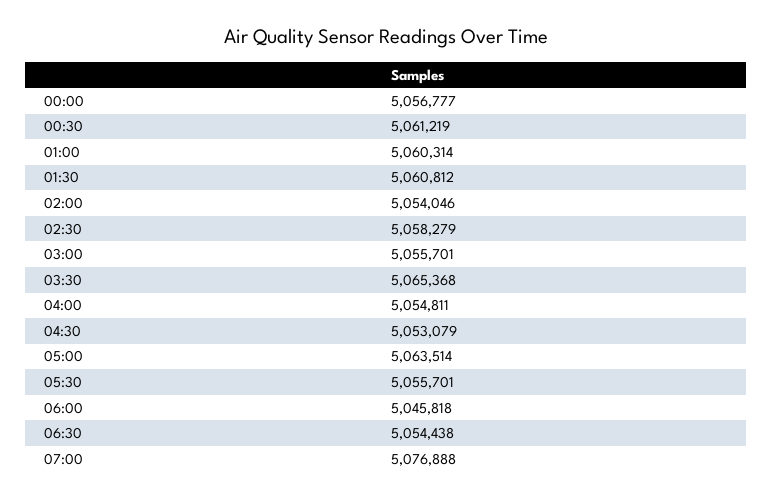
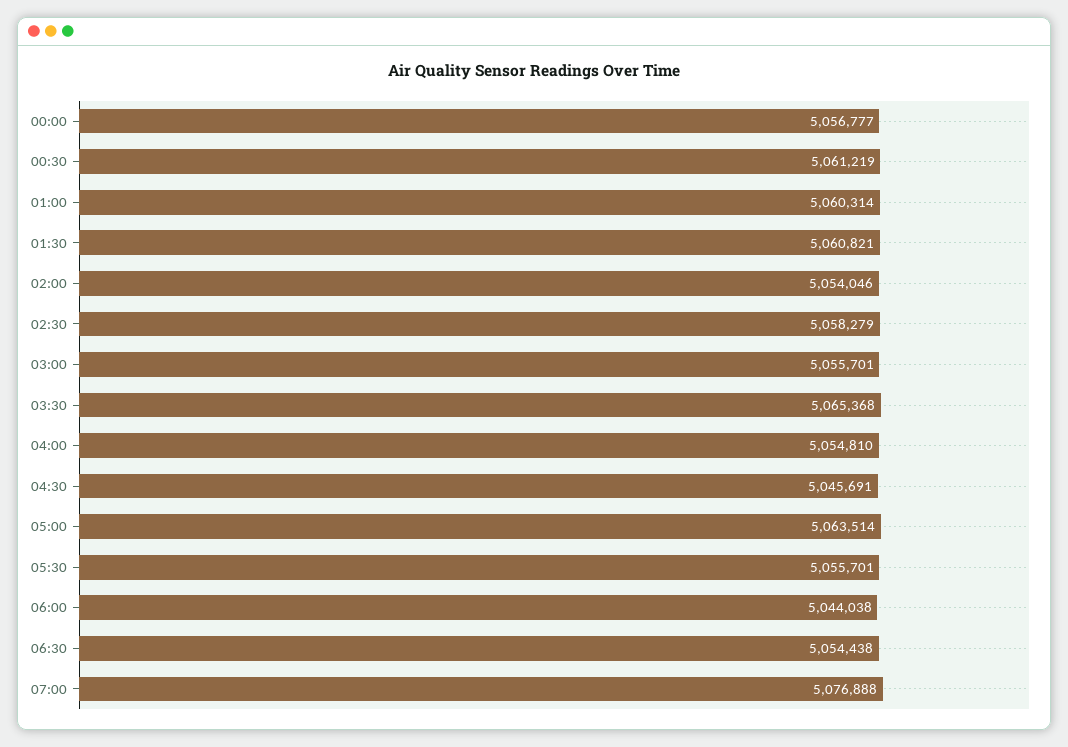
  {
    "00:00": 5056777,
    "00:30": 5061219,
    "01:00": 5060314,
-   "01:30": 5060812,
+   "01:30": 5060821,
    "02:00": 5054046,
    "02:30": 5058279,
    "03:00": 5055701,
    "03:30": 5065368,
-   "04:00": 5054811,
+   "04:00": 5054810,
-   "04:30": 5053079,
+   "04:30": 5045691,
    "05:00": 5063514,
    "05:30": 5055701,
-   "06:00": 5045818,
+   "06:00": 5044038,
    "06:30": 5054438,
    "07:00": 5076888
  }

